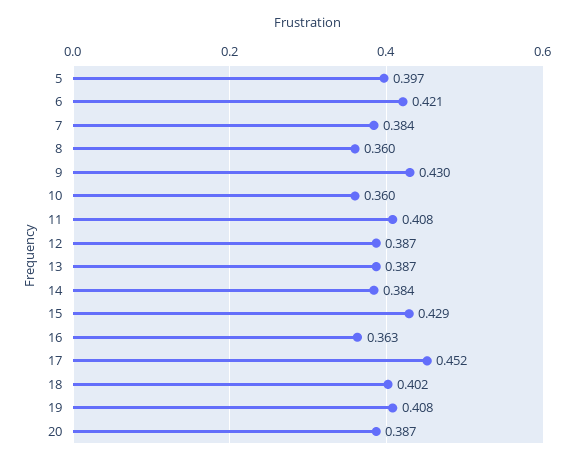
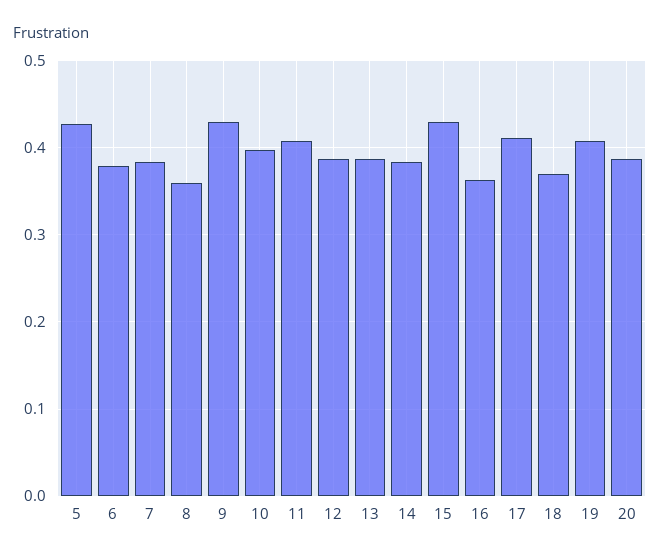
  {
-   "5": 0.397,
+   "5": 0.43,
-   "6": 0.421,
+   "6": 0.38,
    "7": 0.384,
    "8": 0.36,
    "9": 0.43,
-   "10": 0.36,
+   "10": 0.4,
    "11": 0.408,
    "12": 0.387,
    "13": 0.387,
    "14": 0.384,
    "15": 0.429,
    "16": 0.363,
-   "17": 0.452,
+   "17": 0.41,
-   "18": 0.402,
+   "18": 0.37,
    "19": 0.408,
    "20": 0.387
  }

